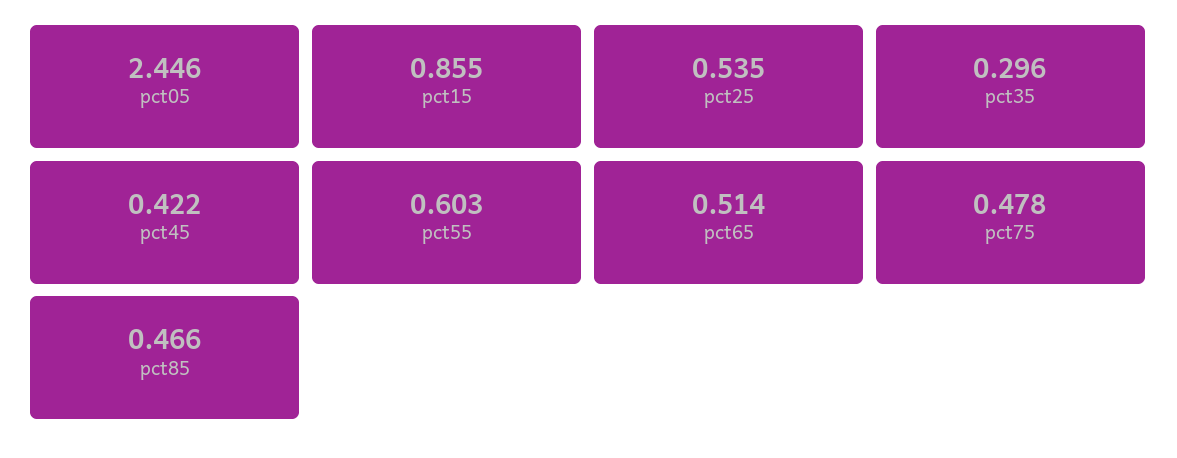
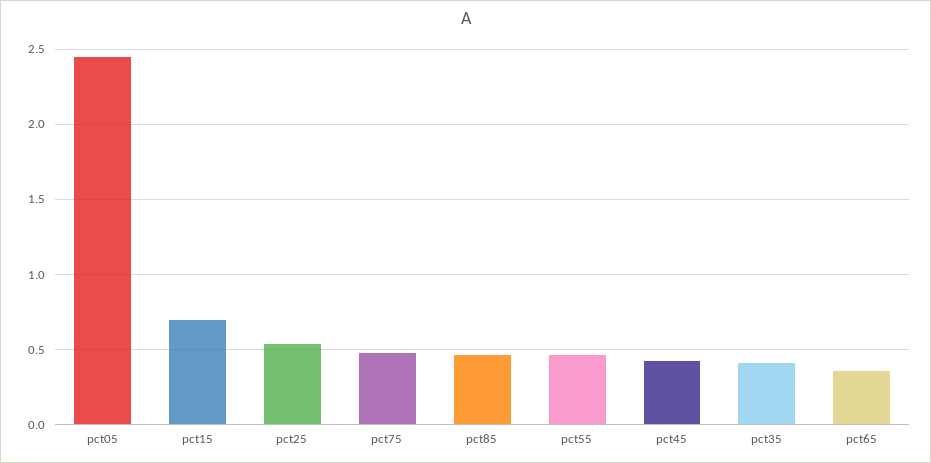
  {
    "pct05": 2.446,
-   "pct15": 0.855,
+   "pct15": 0.7,
    "pct25": 0.535,
-   "pct35": 0.296,
+   "pct35": 0.4,
    "pct45": 0.422,
-   "pct55": 0.603,
+   "pct55": 0.45,
-   "pct65": 0.514,
+   "pct65": 0.35,
    "pct75": 0.478,
    "pct85": 0.466
  }

